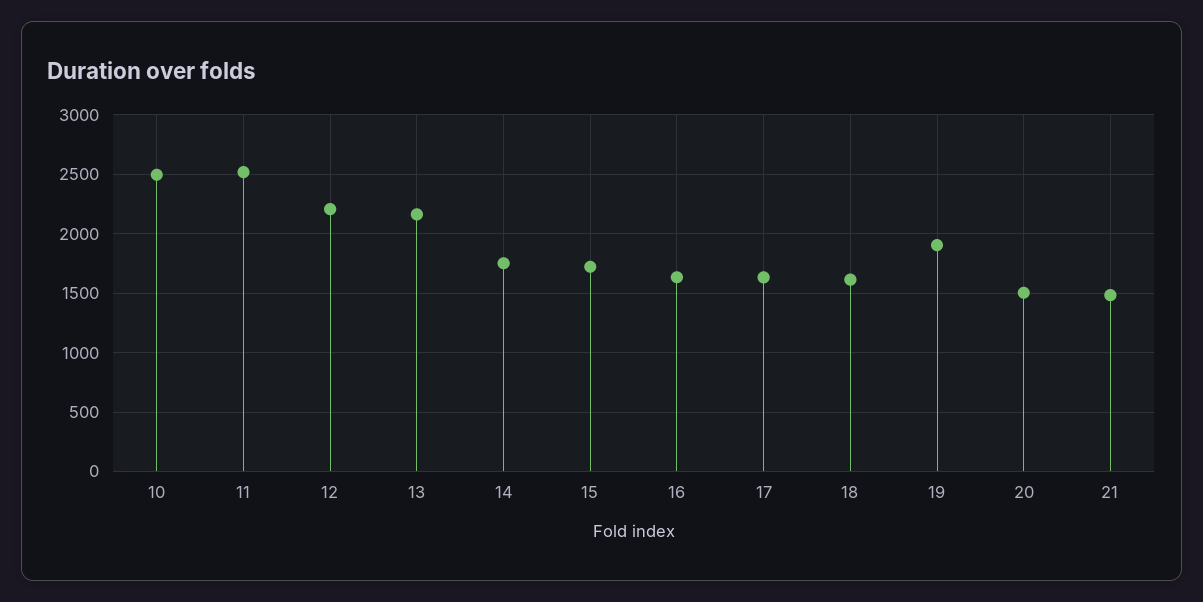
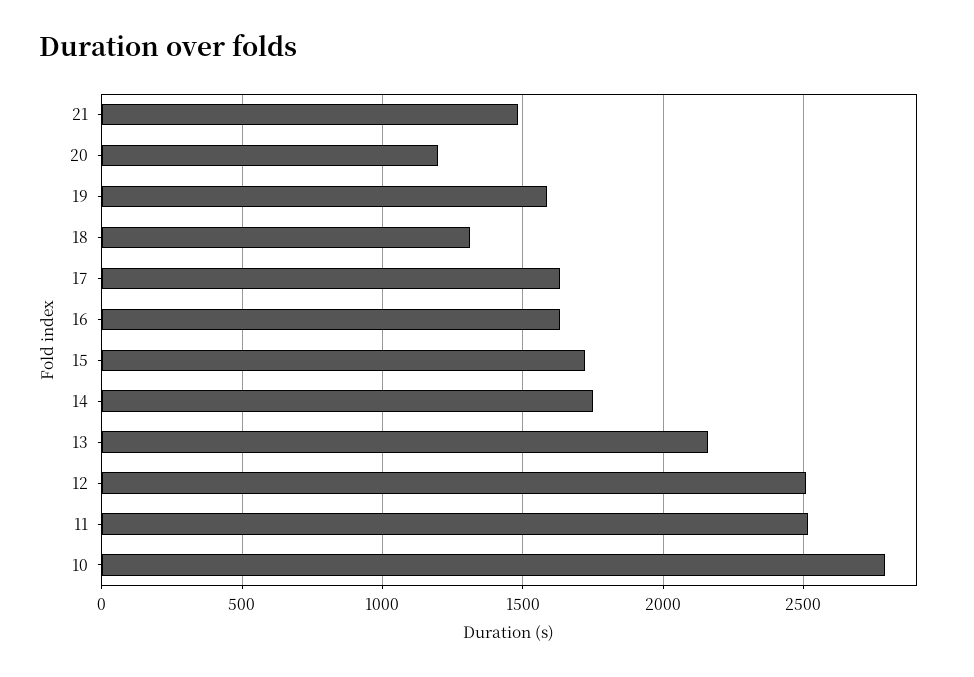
  {
-   "10": 2500,
+   "10": 2800,
    "11": 2500,
-   "12": 2200,
+   "12": 2500,
    "13": 2150,
    "14": 1750,
    "15": 1700,
    "16": 1650,
    "17": 1650,
-   "18": 1600,
+   "18": 1300,
-   "19": 1900,
+   "19": 1600,
-   "20": 1500,
+   "20": 1200,
    "21": 1500
  }

